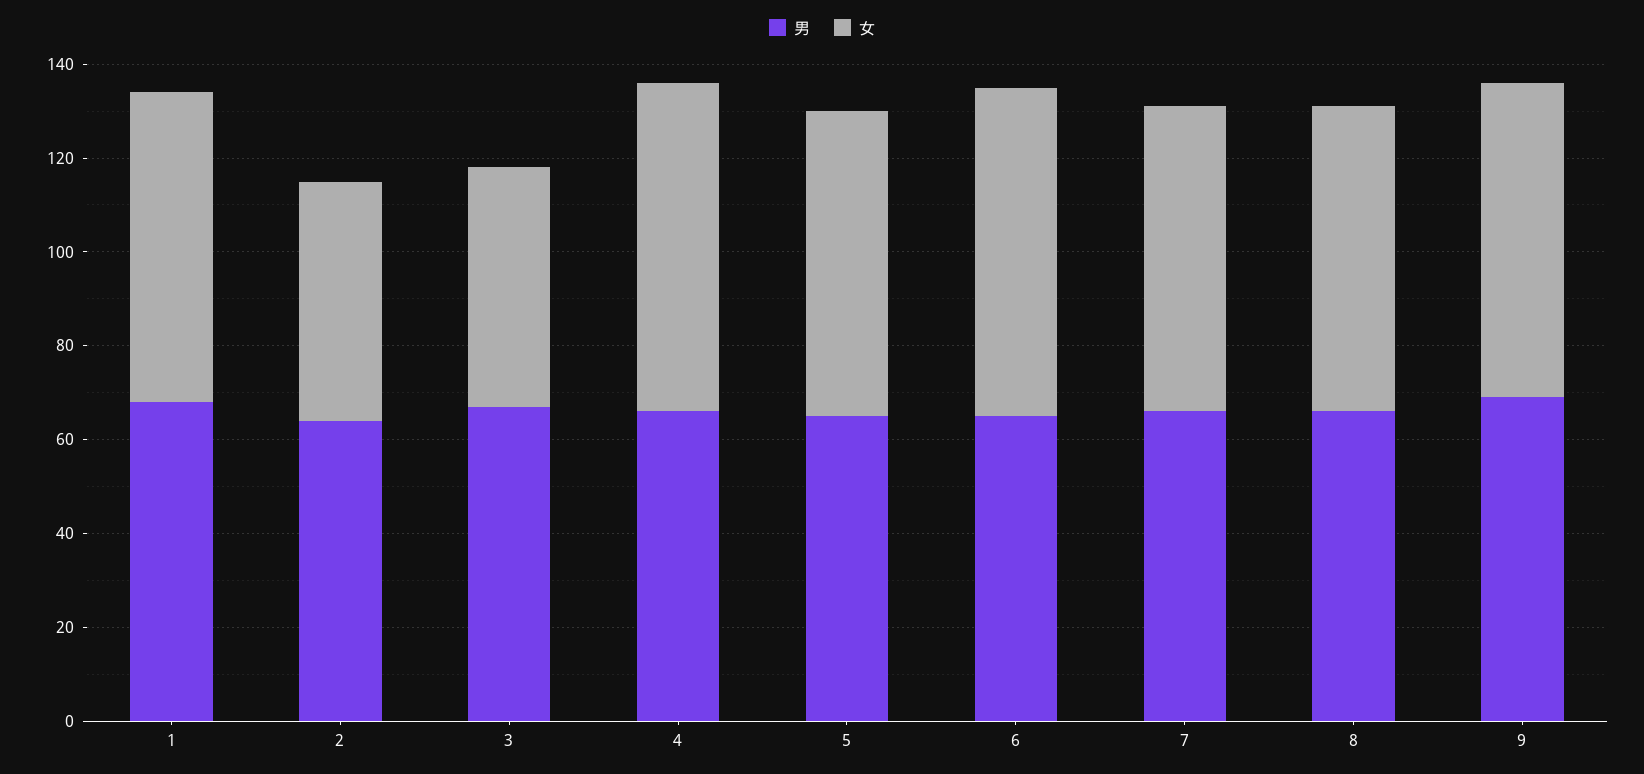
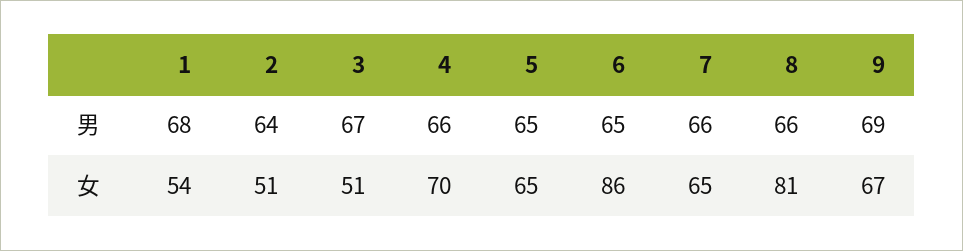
  {
    "男": {
      "1": 68,
      "2": 64,
      "3": 67,
      "4": 66,
      "5": 65,
      "6": 65,
      "7": 66,
      "8": 66,
      "9": 69
    },
    "女": {
-     "1": 65,
+     "1": 54,
      "2": 51,
      "3": 51,
      "4": 70,
      "5": 65,
-     "6": 70,
+     "6": 86,
      "7": 65,
-     "8": 65,
+     "8": 81,
      "9": 67
    }
  }

